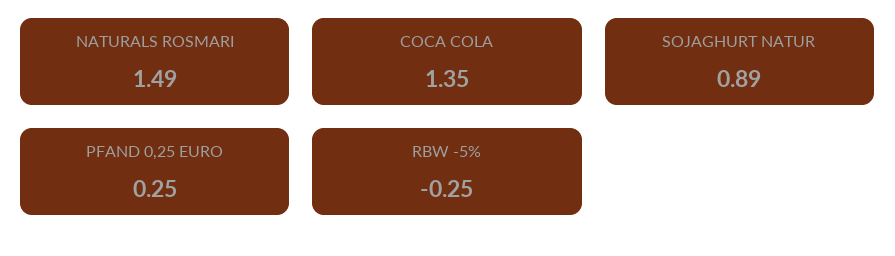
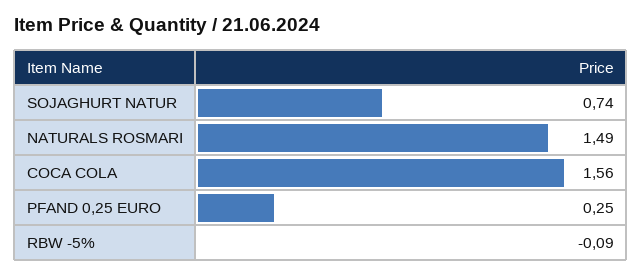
  {
    "NATURALS ROSMARI": 1.49,
-   "COCA COLA": 1.35,
+   "COCA COLA": 1.56,
-   "SOJAGHURT NATUR": 0.89,
+   "SOJAGHURT NATUR": 0.74,
    "PFAND 0,25 EURO": 0.25,
-   "RBW -5%": -0.25
+   "RBW -5%": -0.09
  }

